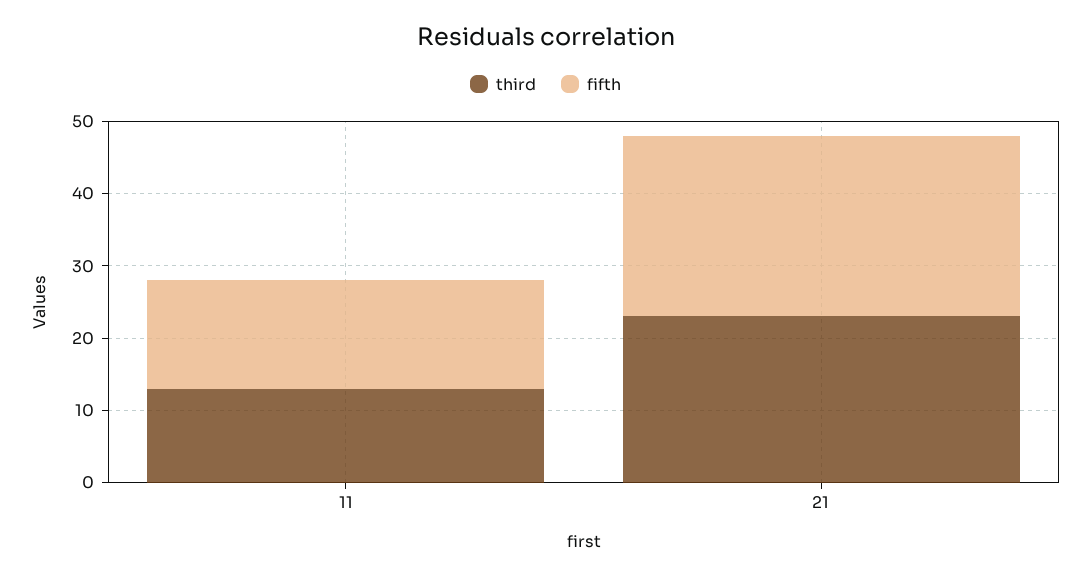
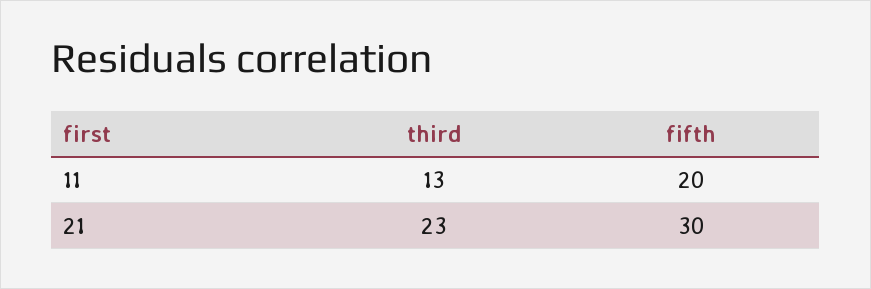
  {
    "third": {
      "11": 13,
      "21": 23
    },
    "fifth": {
-     "11": 15,
+     "11": 20,
-     "21": 25
+     "21": 30
    }
  }

